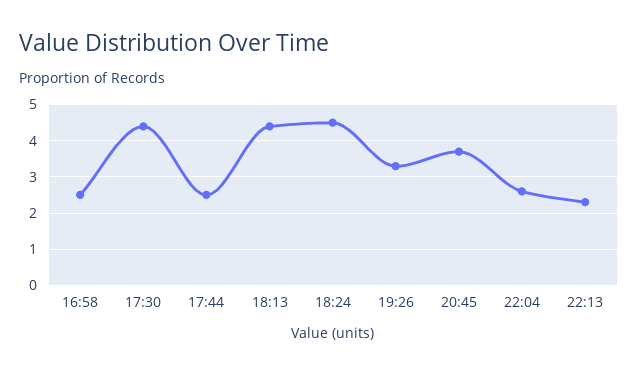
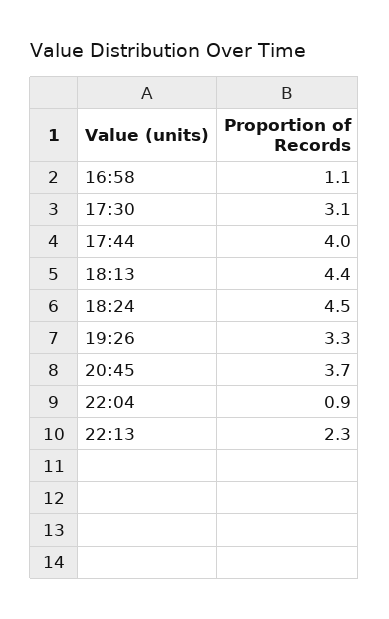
  {
-   "16:58": 2.5,
+   "16:58": 1.1,
-   "17:30": 4.5,
+   "17:30": 3.1,
-   "17:44": 2.5,
+   "17:44": 4,
    "18:13": 4.4,
    "18:24": 4.5,
    "19:26": 3.3,
    "20:45": 3.7,
-   "22:04": 2.5,
+   "22:04": 0.9,
    "22:13": 2.3
  }

